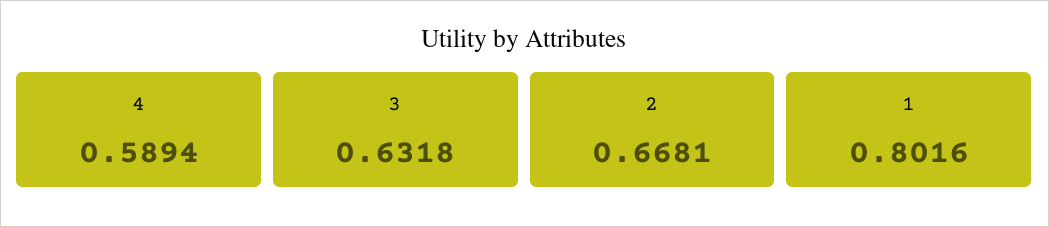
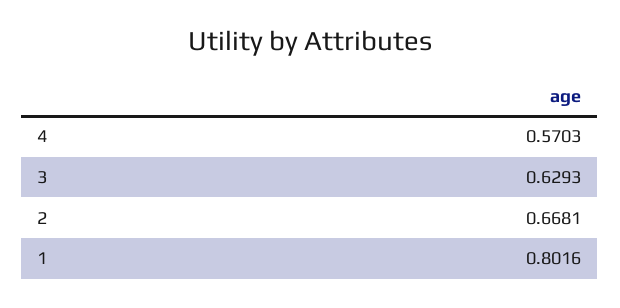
  {
-   "4": 0.5894,
+   "4": 0.5703,
-   "3": 0.6318,
+   "3": 0.6293,
    "2": 0.6681,
    "1": 0.8016
  }

